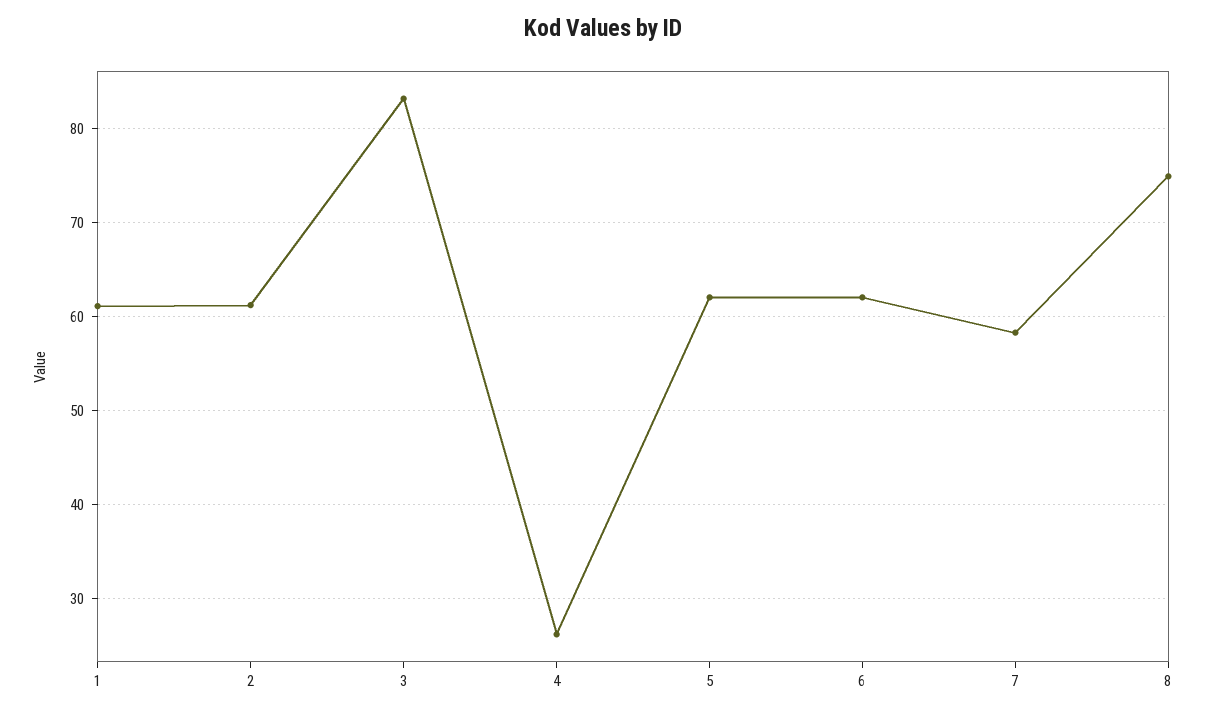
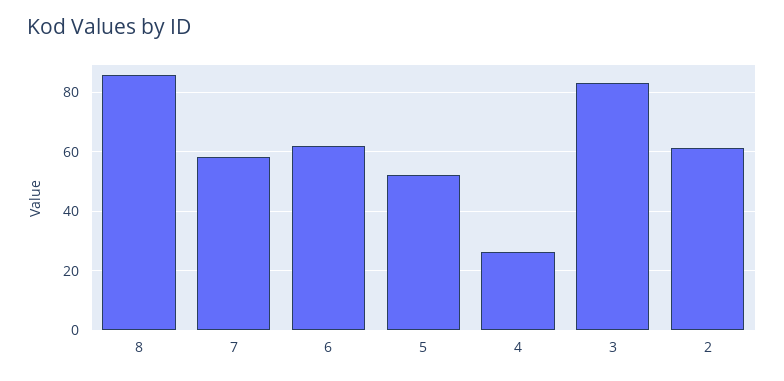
  {
-   "1": 61,
    "2": 61,
    "3": 83,
    "4": 26,
-   "5": 62,
+   "5": 52.5,
    "6": 62,
    "7": 58,
-   "8": 75
+   "8": 85
  }

